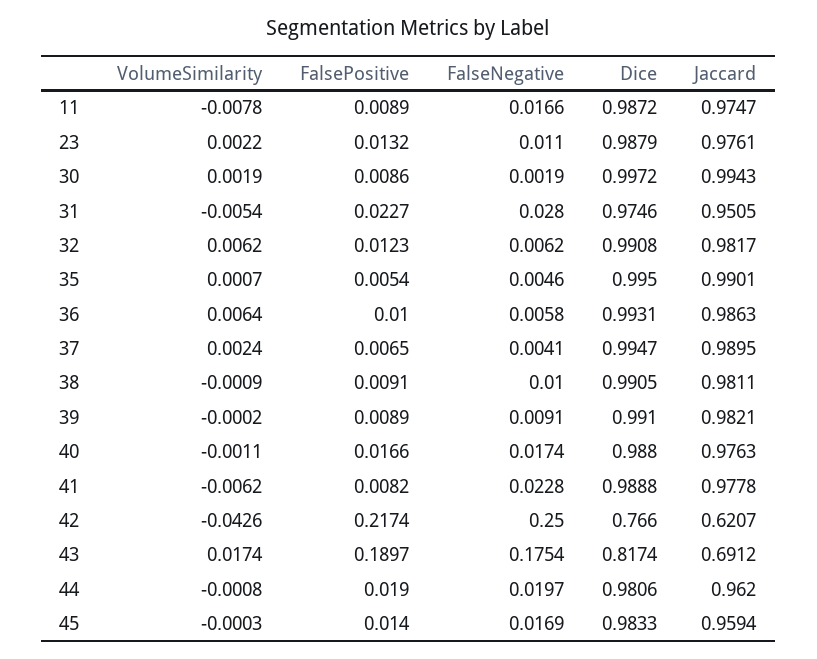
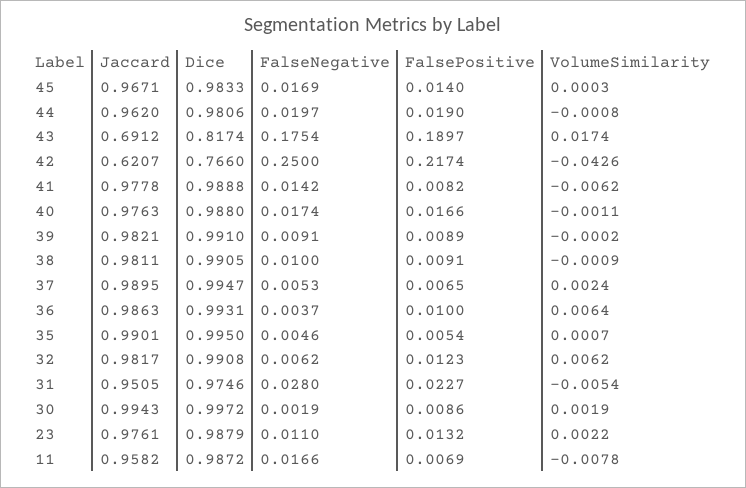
  {
    "VolumeSimilarity": {
      "11": -0.0078,
      "23": 0.0022,
      "30": 0.0019,
      "31": -0.0054,
      "32": 0.0062,
      "35": 0.0007,
      "36": 0.0064,
      "37": 0.0024,
      "38": -0.0009,
      "39": -0.0002,
      "40": -0.0011,
      "41": -0.0062,
      "42": -0.0426,
      "43": 0.0174,
      "44": -0.0008,
-     "45": -0.0003
+     "45": 0.0003
    },
    "FalsePositive": {
-     "11": 0.0089,
+     "11": 0.0069,
      "23": 0.0132,
      "30": 0.0086,
      "31": 0.0227,
      "32": 0.0123,
      "35": 0.0054,
      "36": 0.01,
      "37": 0.0065,
      "38": 0.0091,
      "39": 0.0089,
      "40": 0.0166,
      "41": 0.0082,
      "42": 0.2174,
      "43": 0.1897,
      "44": 0.019,
      "45": 0.014
    },
    "FalseNegative": {
      "11": 0.0166,
      "23": 0.011,
      "30": 0.0019,
      "31": 0.028,
      "32": 0.0062,
      "35": 0.0046,
-     "36": 0.0058,
+     "36": 0.0037,
-     "37": 0.0041,
+     "37": 0.0053,
      "38": 0.01,
      "39": 0.0091,
      "40": 0.0174,
-     "41": 0.0228,
+     "41": 0.0142,
      "42": 0.25,
      "43": 0.1754,
      "44": 0.0197,
      "45": 0.0169
    },
    "Dice": {
      "11": 0.9872,
      "23": 0.9879,
      "30": 0.9972,
      "31": 0.9746,
      "32": 0.9908,
      "35": 0.995,
      "36": 0.9931,
      "37": 0.9947,
      "38": 0.9905,
      "39": 0.991,
      "40": 0.988,
      "41": 0.9888,
      "42": 0.766,
      "43": 0.8174,
      "44": 0.9806,
      "45": 0.9833
    },
    "Jaccard": {
-     "11": 0.9747,
+     "11": 0.9582,
      "23": 0.9761,
      "30": 0.9943,
      "31": 0.9505,
      "32": 0.9817,
      "35": 0.9901,
      "36": 0.9863,
      "37": 0.9895,
      "38": 0.9811,
      "39": 0.9821,
      "40": 0.9763,
      "41": 0.9778,
      "42": 0.6207,
      "43": 0.6912,
      "44": 0.962,
-     "45": 0.9594
+     "45": 0.9671
    }
  }

